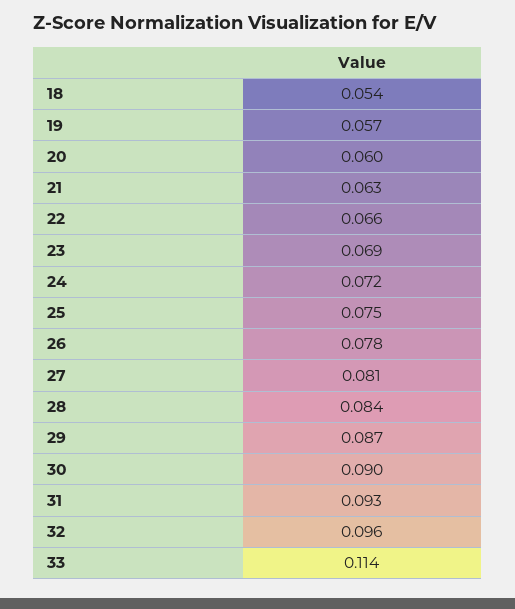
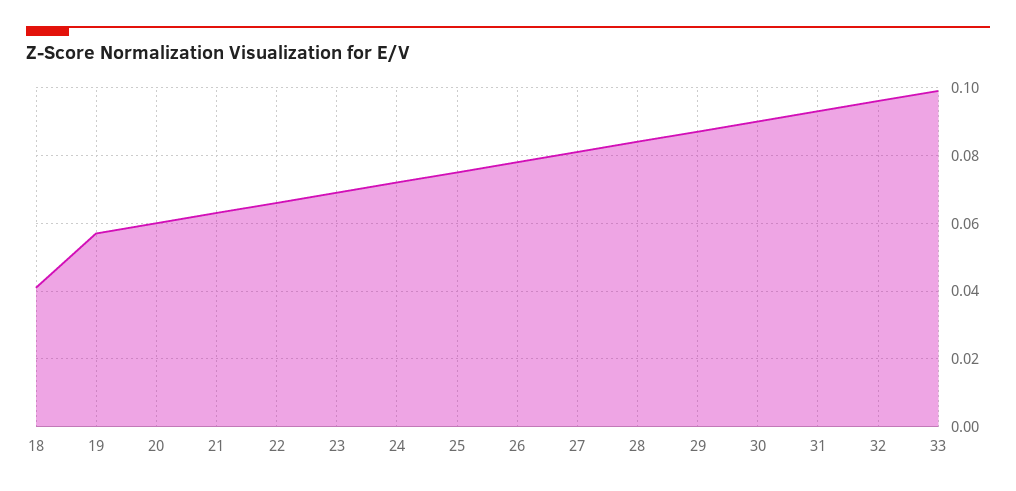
  {
-   "18": 0.054,
+   "18": 0.04,
    "19": 0.057,
    "20": 0.06,
    "21": 0.063,
    "22": 0.066,
    "23": 0.069,
    "24": 0.072,
    "25": 0.075,
    "26": 0.078,
    "27": 0.081,
    "28": 0.084,
    "29": 0.087,
    "30": 0.09,
    "31": 0.093,
    "32": 0.096,
-   "33": 0.114
+   "33": 0.1
  }

